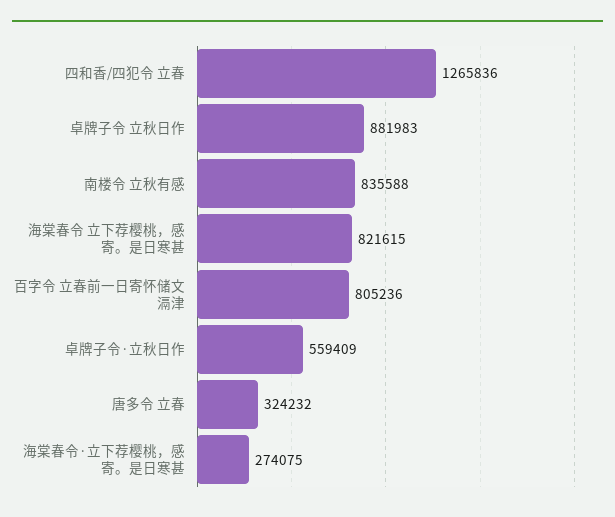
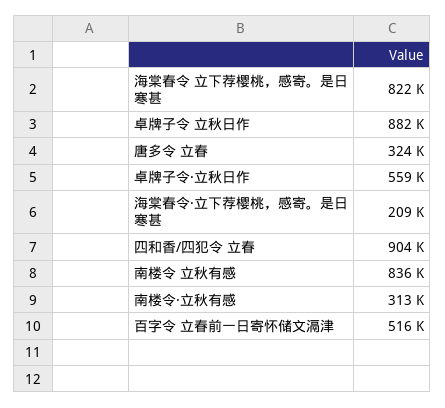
  {
-   "四和香/四犯令 立春": 1265836,
+   "四和香/四犯令 立春": 904000,
    "卓牌子令 立秋日作": 881983,
    "南楼令 立秋有感": 835588,
    "海棠春令 立下荐樱桃，感寄。是日寒甚": 821615,
-   "百字令 立春前一日寄怀储文滆津": 805236,
+   "百字令 立春前一日寄怀储文滆津": 516000,
    "卓牌子令·立秋日作": 559409,
    "唐多令 立春": 324232,
-   "海棠春令·立下荐樱桃，感寄。是日寒甚": 274075
+   "海棠春令·立下荐樱桃，感寄。是日寒甚": 209000,
+   "南楼令·立秋有感": 313000
  }

